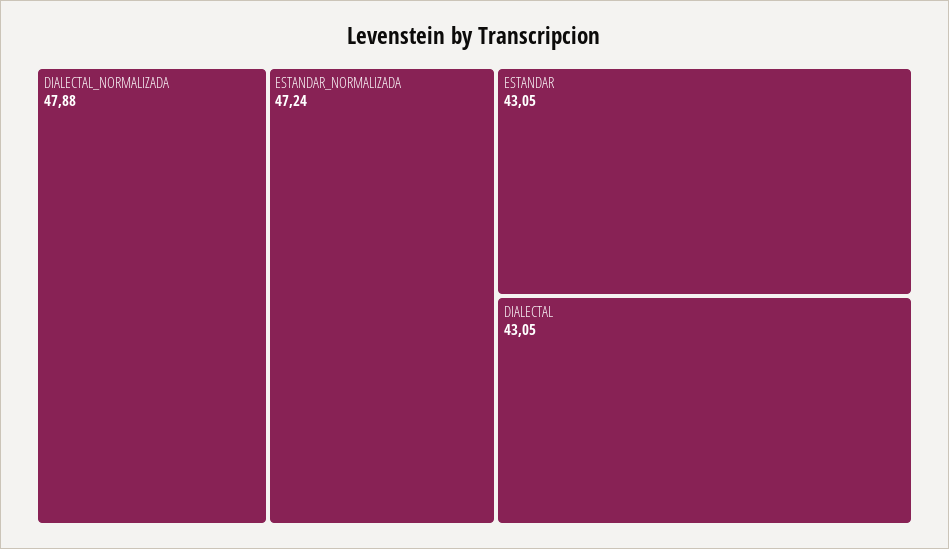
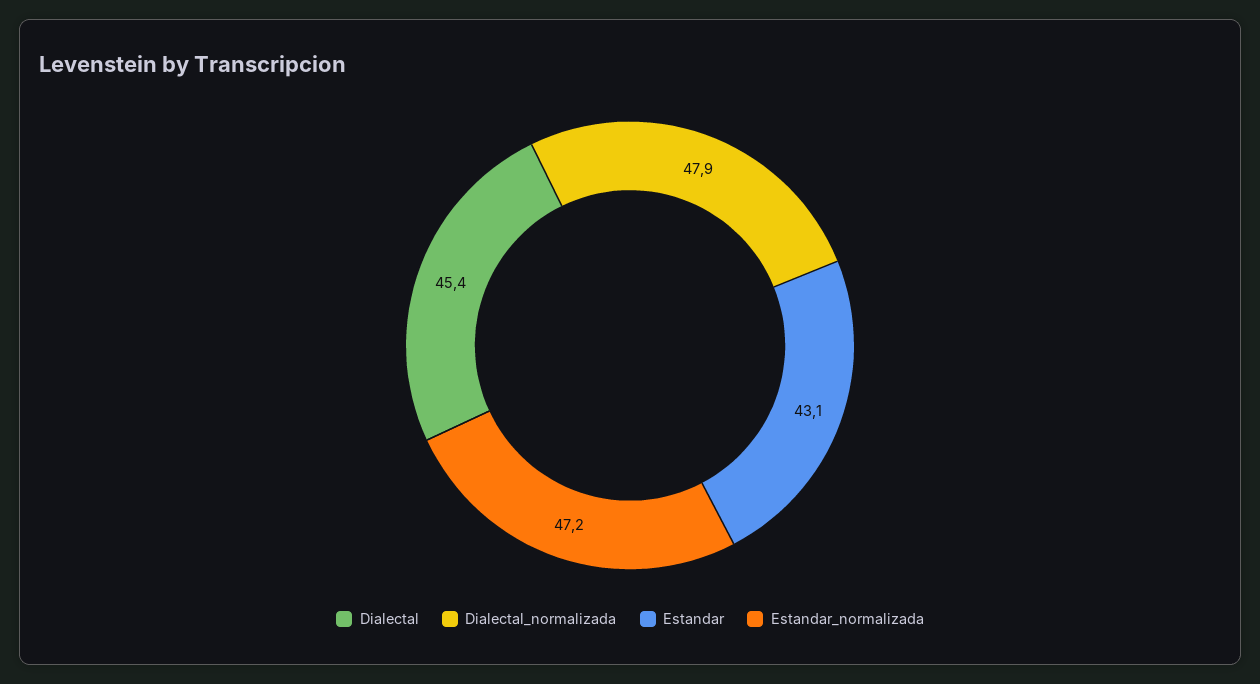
  {
    "DIALECTAL_NORMALIZADA": 47.88,
    "ESTANDAR_NORMALIZADA": 47.24,
    "ESTANDAR": 43.05,
-   "DIALECTAL": 43.05
+   "DIALECTAL": 45.4
  }

